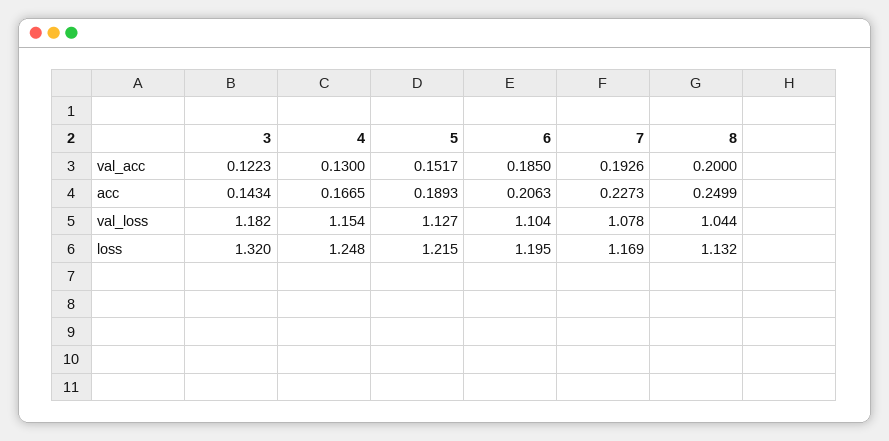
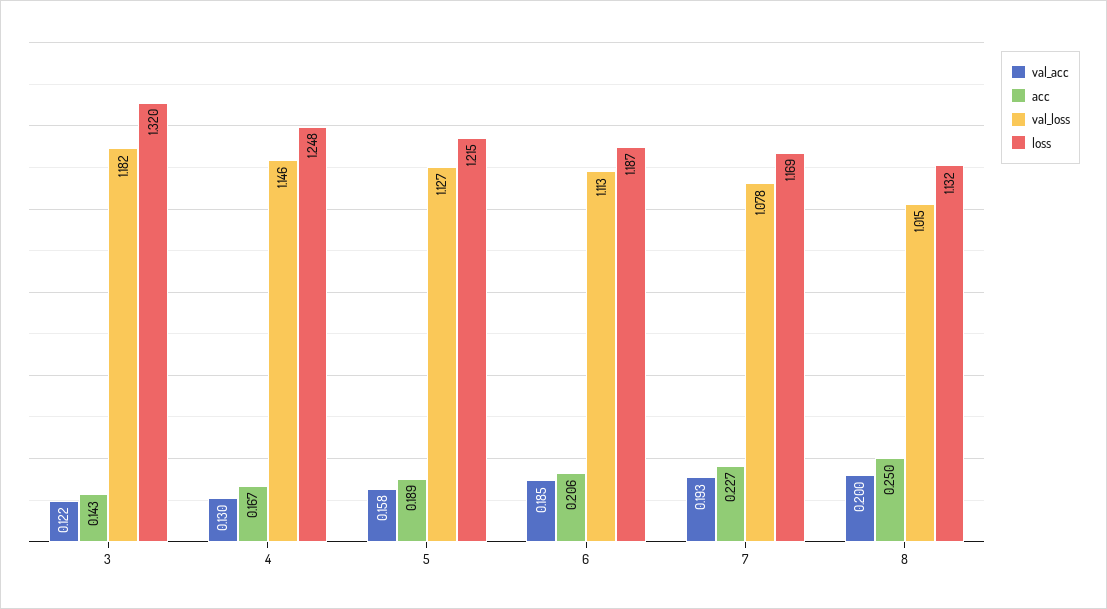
  {
    "val_acc": {
      "3": 0.1223,
      "4": 0.13,
-     "5": 0.1517,
+     "5": 0.158,
      "6": 0.185,
      "7": 0.1926,
      "8": 0.2
    },
    "acc": {
      "3": 0.1434,
      "4": 0.1665,
      "5": 0.1893,
      "6": 0.2063,
      "7": 0.2273,
      "8": 0.2499
    },
    "val_loss": {
      "3": 1.182,
-     "4": 1.154,
+     "4": 1.146,
      "5": 1.127,
-     "6": 1.104,
+     "6": 1.113,
      "7": 1.078,
-     "8": 1.044
+     "8": 1.015
    },
    "loss": {
      "3": 1.32,
      "4": 1.248,
      "5": 1.215,
-     "6": 1.195,
+     "6": 1.187,
      "7": 1.169,
      "8": 1.132
    }
  }

